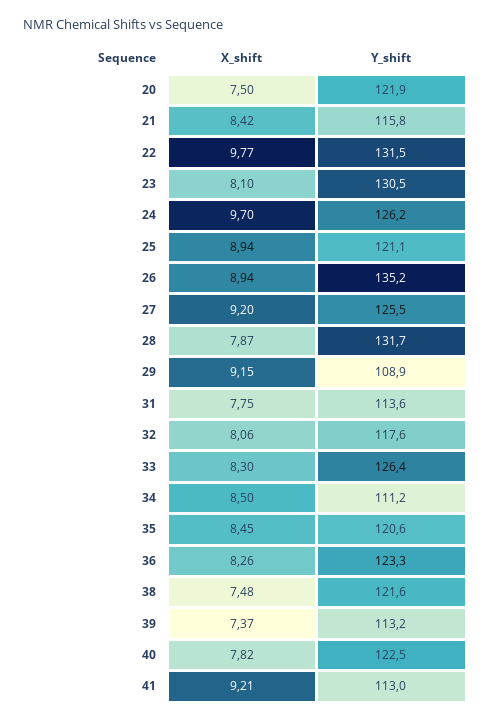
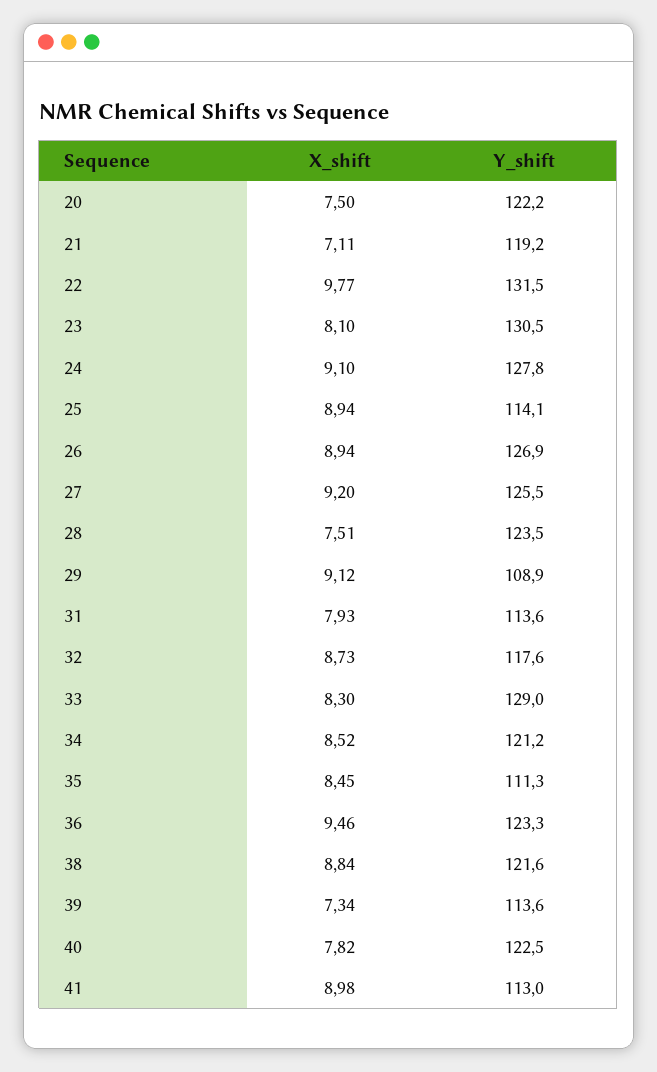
  {
    "X_shift": {
      "20": 7.5,
-     "21": 8.42,
+     "21": 7.11,
      "22": 9.77,
      "23": 8.1,
-     "24": 9.7,
+     "24": 9.1,
      "25": 8.94,
      "26": 8.94,
      "27": 9.2,
-     "28": 7.87,
+     "28": 7.51,
-     "29": 9.15,
+     "29": 9.12,
-     "31": 7.75,
+     "31": 7.93,
-     "32": 8.06,
+     "32": 8.73,
      "33": 8.3,
-     "34": 8.5,
+     "34": 8.52,
      "35": 8.45,
-     "36": 8.26,
+     "36": 9.46,
-     "38": 7.48,
+     "38": 8.84,
-     "39": 7.37,
+     "39": 7.34,
      "40": 7.82,
-     "41": 9.21
+     "41": 8.98
    },
    "Y_shift": {
-     "20": 121.9,
+     "20": 122.2,
-     "21": 115.8,
+     "21": 119.2,
      "22": 131.5,
      "23": 130.5,
-     "24": 126.2,
+     "24": 127.8,
-     "25": 121.1,
+     "25": 114.1,
-     "26": 135.2,
+     "26": 126.9,
      "27": 125.5,
-     "28": 131.7,
+     "28": 123.5,
      "29": 108.9,
      "31": 113.6,
      "32": 117.6,
-     "33": 126.4,
+     "33": 129,
-     "34": 111.2,
+     "34": 121.2,
-     "35": 120.6,
+     "35": 111.3,
      "36": 123.3,
      "38": 121.6,
-     "39": 113.2,
+     "39": 113.6,
      "40": 122.5,
      "41": 113
    }
  }

